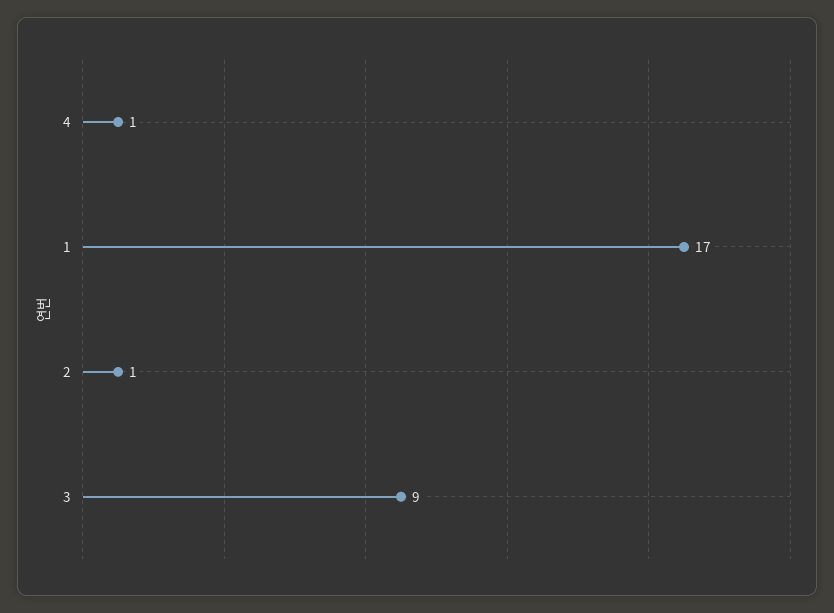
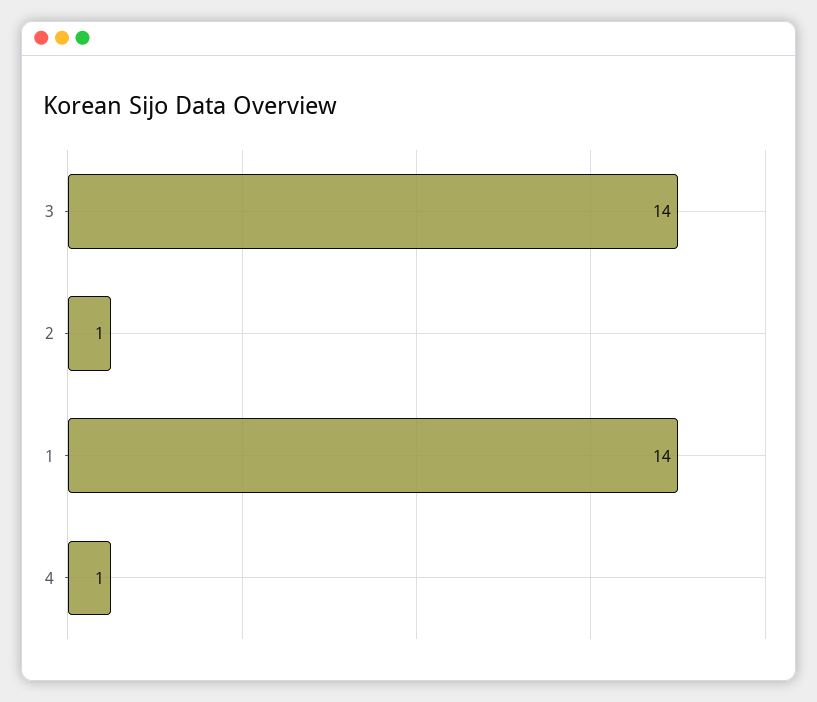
  {
    "4": 1,
-   "1": 17,
+   "1": 14,
    "2": 1,
-   "3": 9
+   "3": 14
  }

